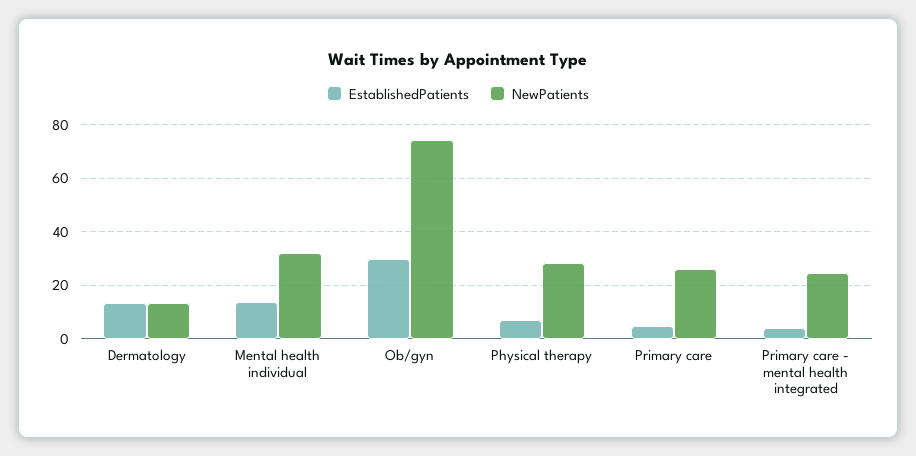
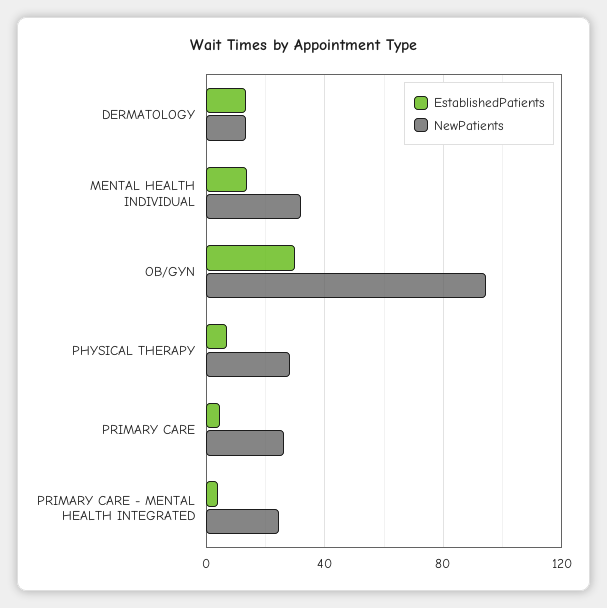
  {
    "EstablishedPatients": {
      "Dermatology": 12.5,
      "Mental health individual": 12.5,
      "Ob/gyn": 30,
      "Physical therapy": 7.5,
      "Primary care": 5,
      "Primary care - mental health integrated": 5
    },
    "NewPatients": {
      "Dermatology": 12.5,
      "Mental health individual": 32.5,
-     "Ob/gyn": 75,
+     "Ob/gyn": 95,
      "Physical therapy": 27.5,
      "Primary care": 25,
      "Primary care - mental health integrated": 25
    }
  }

